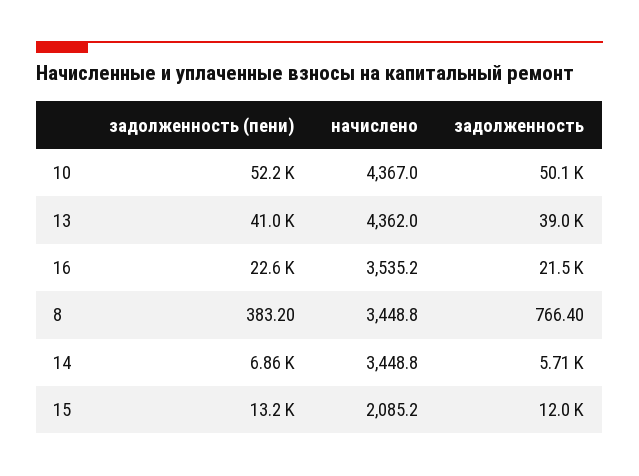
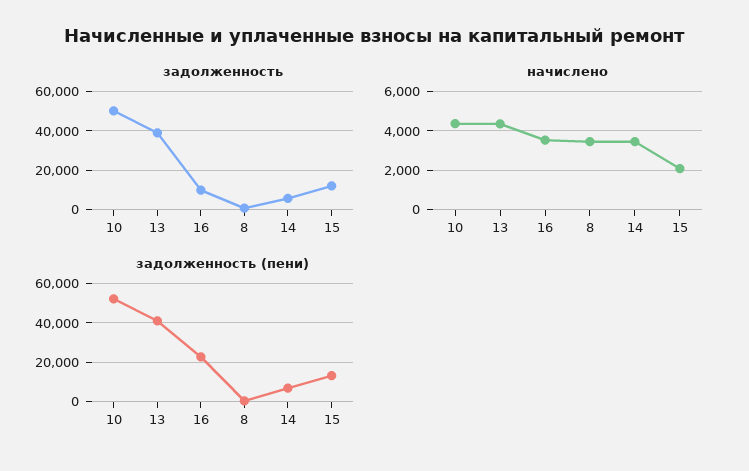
  {
    "задолженность (пени)": {
      "10": 52200,
      "13": 41000,
      "16": 22600,
      "8": 383.2,
      "14": 6860,
      "15": 13200
    },
    "начислено": {
      "10": 4367,
      "13": 4362,
      "16": 3535.2,
      "8": 3448.8,
      "14": 3448.8,
      "15": 2085.2
    },
    "задолженность": {
      "10": 50100,
      "13": 39000,
-     "16": 21500,
+     "16": 10000,
      "8": 766.4,
      "14": 5710,
      "15": 12000
    }
  }

